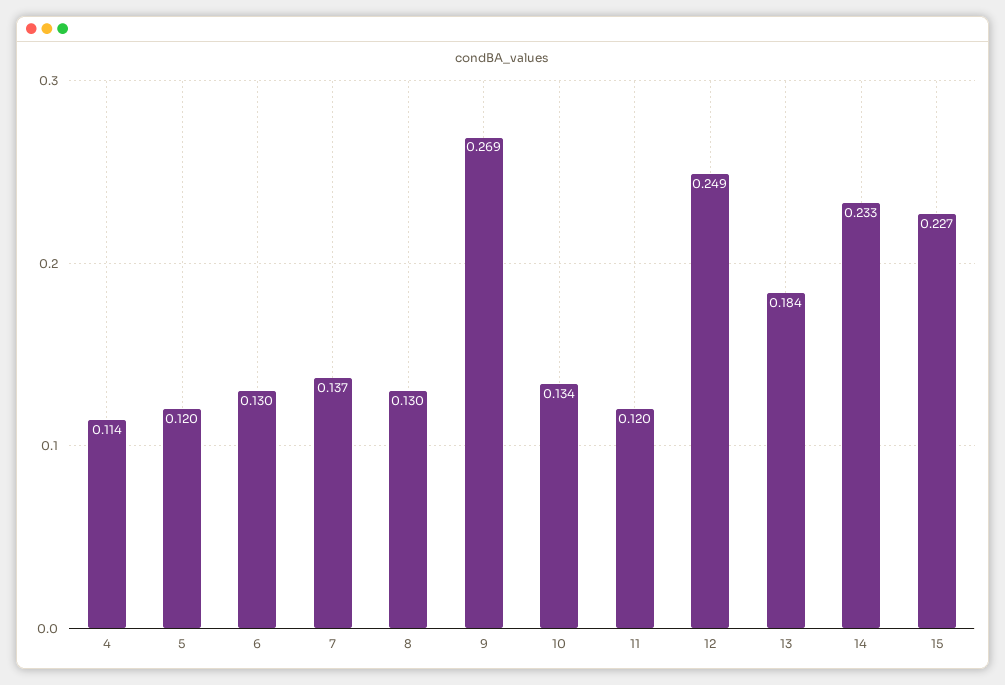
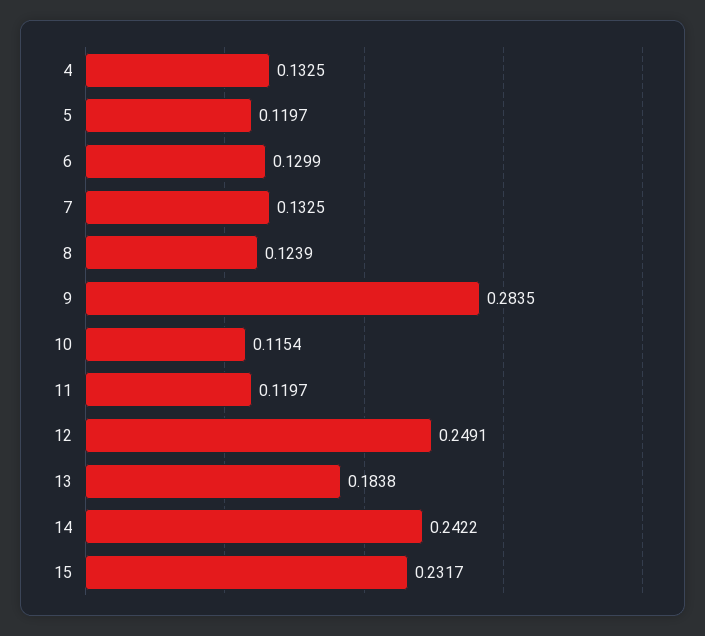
  {
-   "4": 0.114,
+   "4": 0.1325,
    "5": 0.1197,
    "6": 0.1299,
-   "7": 0.137,
+   "7": 0.1325,
-   "8": 0.13,
+   "8": 0.1239,
-   "9": 0.269,
+   "9": 0.2835,
-   "10": 0.134,
+   "10": 0.1154,
    "11": 0.1197,
    "12": 0.2491,
    "13": 0.1838,
-   "14": 0.233,
+   "14": 0.2422,
-   "15": 0.227
+   "15": 0.2317
  }

